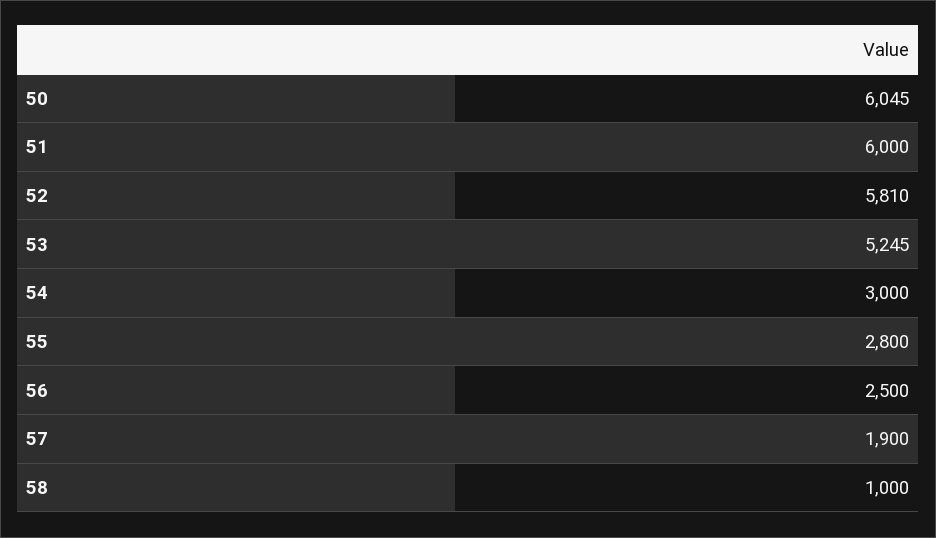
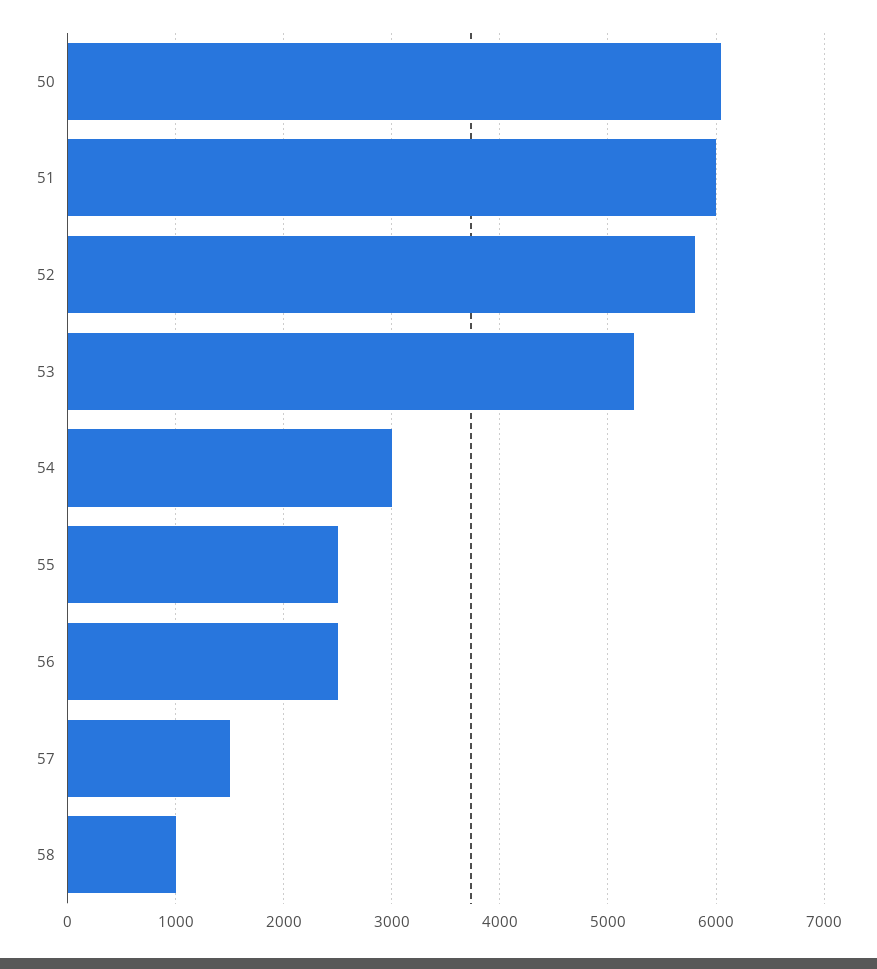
  {
    "50": 6045,
    "51": 6000,
    "52": 5810,
    "53": 5245,
    "54": 3000,
-   "55": 2800,
+   "55": 2500,
    "56": 2500,
-   "57": 1900,
+   "57": 1500,
    "58": 1000
  }

